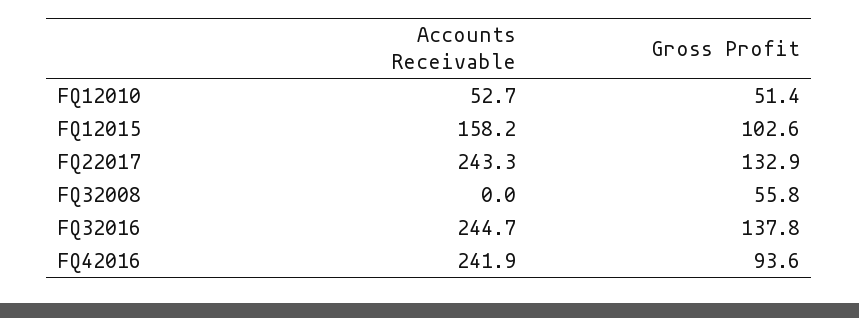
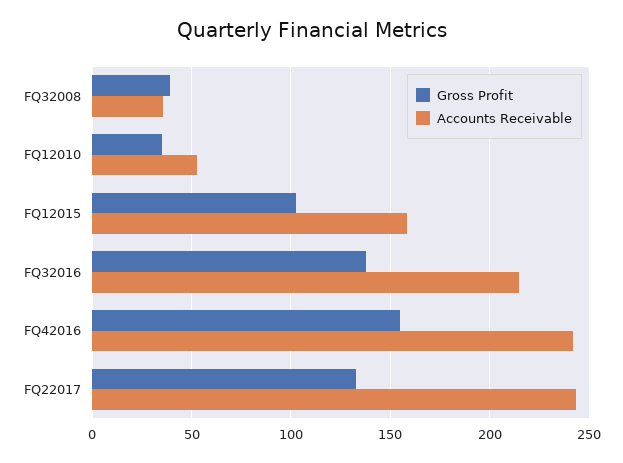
  {
    "Accounts Receivable": {
      "FQ12010": 52.7,
      "FQ12015": 158.2,
      "FQ22017": 243.3,
-     "FQ32008": 0,
+     "FQ32008": 35,
-     "FQ32016": 244.7,
+     "FQ32016": 215,
      "FQ42016": 241.9
    },
    "Gross Profit": {
-     "FQ12010": 51.4,
+     "FQ12010": 35,
      "FQ12015": 102.6,
      "FQ22017": 132.9,
-     "FQ32008": 55.8,
+     "FQ32008": 40,
      "FQ32016": 137.8,
-     "FQ42016": 93.6
+     "FQ42016": 155
    }
  }

